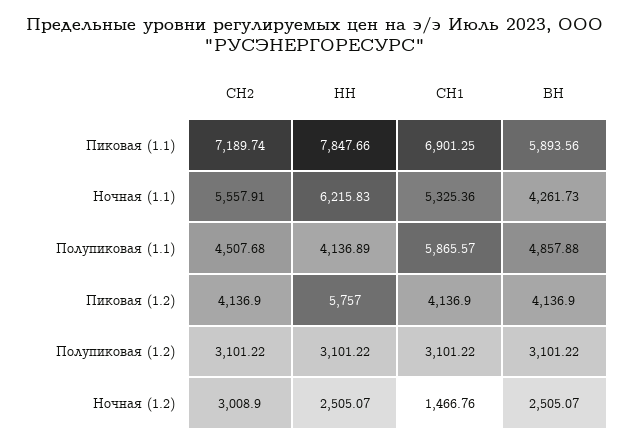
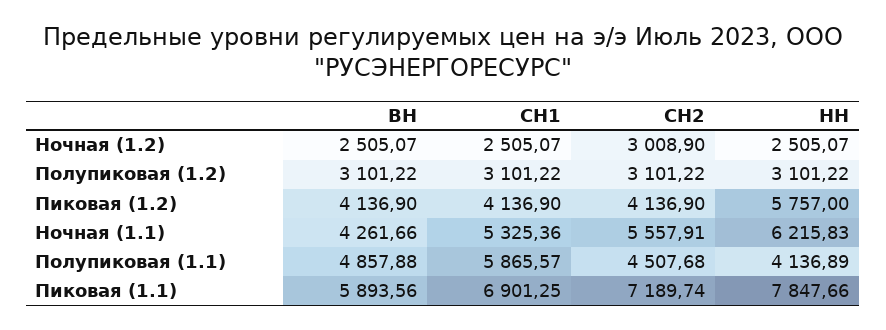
  {
    "СН2": {
      "Пиковая (1.1)": 7189.74,
      "Ночная (1.1)": 5557.91,
      "Полупиковая (1.1)": 4507.68,
      "Пиковая (1.2)": 4136.9,
      "Полупиковая (1.2)": 3101.22,
      "Ночная (1.2)": 3008.9
    },
    "НН": {
      "Пиковая (1.1)": 7847.66,
      "Ночная (1.1)": 6215.83,
      "Полупиковая (1.1)": 4136.89,
      "Пиковая (1.2)": 5757,
      "Полупиковая (1.2)": 3101.22,
      "Ночная (1.2)": 2505.07
    },
    "СН1": {
      "Пиковая (1.1)": 6901.25,
      "Ночная (1.1)": 5325.36,
      "Полупиковая (1.1)": 5865.57,
      "Пиковая (1.2)": 4136.9,
      "Полупиковая (1.2)": 3101.22,
-     "Ночная (1.2)": 1466.76
+     "Ночная (1.2)": 2505.07
    },
    "ВН": {
      "Пиковая (1.1)": 5893.56,
-     "Ночная (1.1)": 4261.73,
+     "Ночная (1.1)": 4261.66,
      "Полупиковая (1.1)": 4857.88,
      "Пиковая (1.2)": 4136.9,
      "Полупиковая (1.2)": 3101.22,
      "Ночная (1.2)": 2505.07
    }
  }

